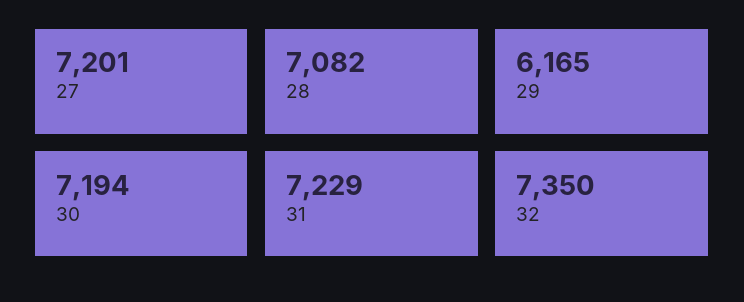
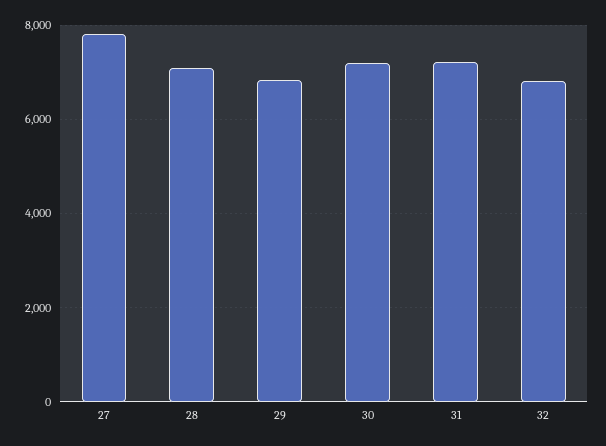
  {
-   "27": 7201,
+   "27": 7800,
    "28": 7082,
-   "29": 6165,
+   "29": 6800,
    "30": 7194,
    "31": 7229,
-   "32": 7350
+   "32": 6800
  }

